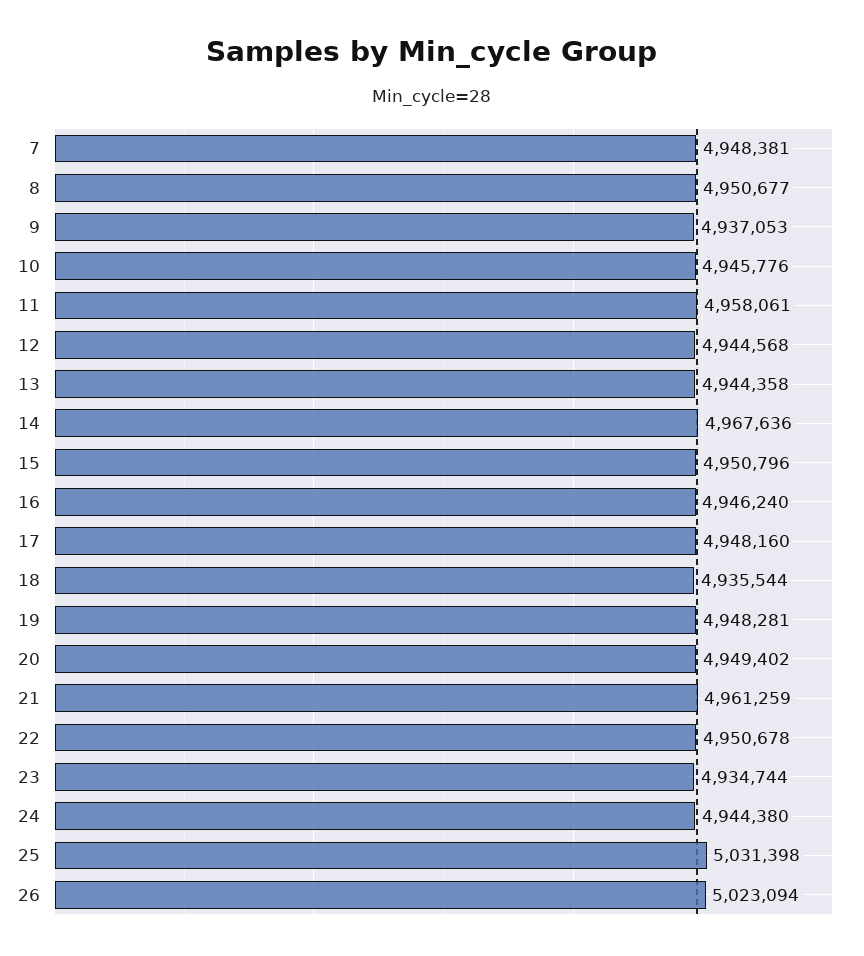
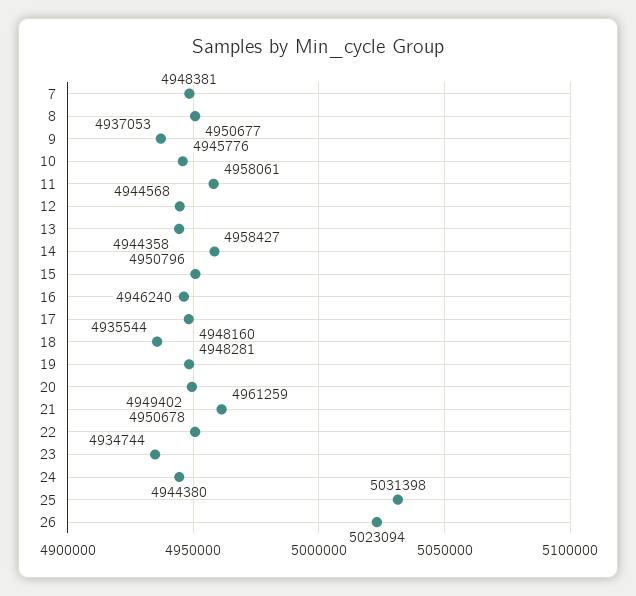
  {
    "7": 4948381,
    "8": 4950677,
    "9": 4937053,
    "10": 4945776,
    "11": 4958061,
    "12": 4944568,
    "13": 4944358,
-   "14": 4967636,
+   "14": 4958427,
    "15": 4950796,
    "16": 4946240,
    "17": 4948160,
    "18": 4935544,
    "19": 4948281,
    "20": 4949402,
    "21": 4961259,
    "22": 4950678,
    "23": 4934744,
    "24": 4944380,
    "25": 5031398,
    "26": 5023094
  }

